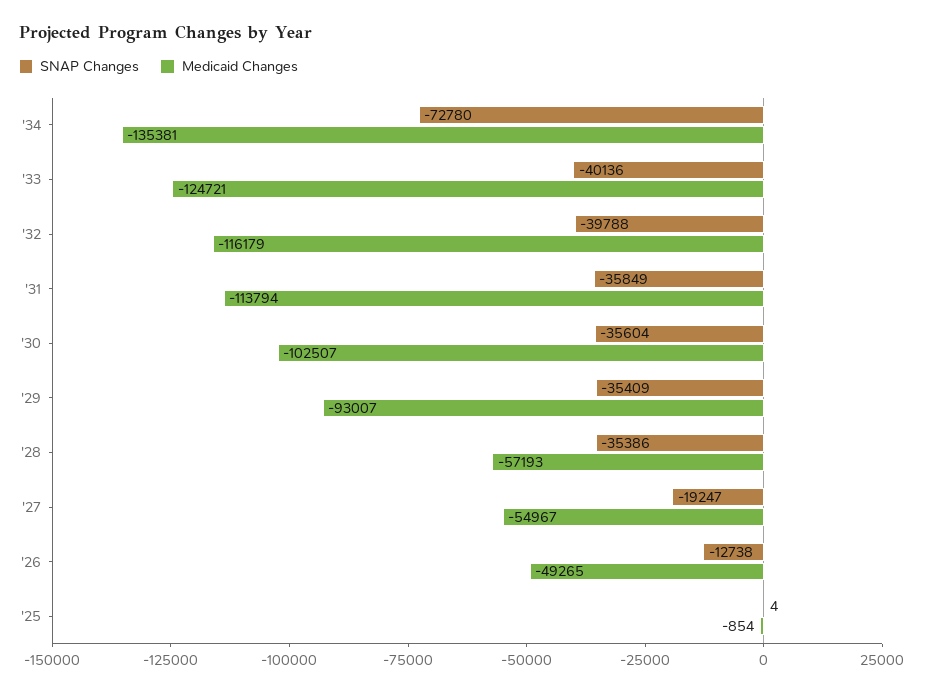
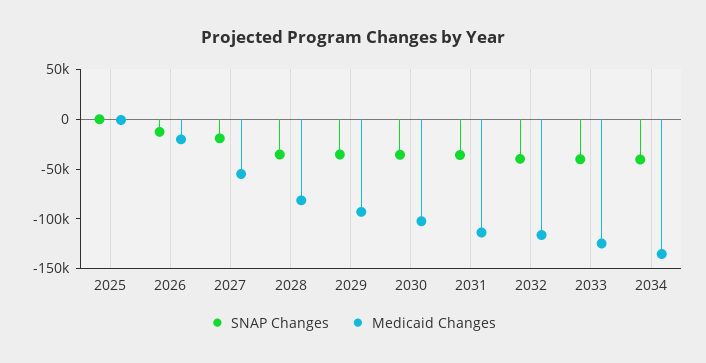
  {
    "SNAP Changes": {
-     "'34": -72780,
+     "'34": -40000,
      "'33": -40136,
      "'32": -39788,
      "'31": -35849,
      "'30": -35604,
      "'29": -35409,
      "'28": -35386,
      "'27": -19247,
      "'26": -12738,
      "'25": 4
    },
    "Medicaid Changes": {
      "'34": -135381,
      "'33": -124721,
      "'32": -116179,
      "'31": -113794,
      "'30": -102507,
      "'29": -93007,
-     "'28": -57193,
+     "'28": -80000,
      "'27": -54967,
-     "'26": -49265,
+     "'26": -20000,
      "'25": -854
    }
  }

